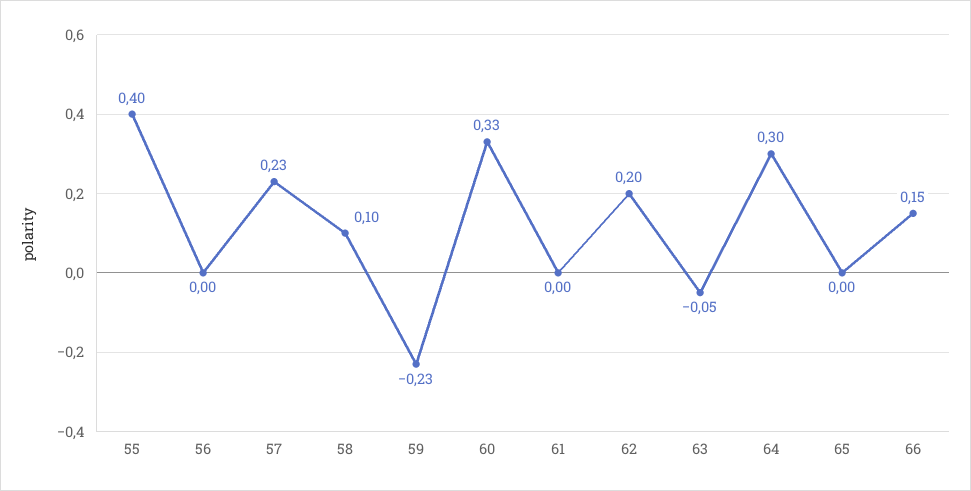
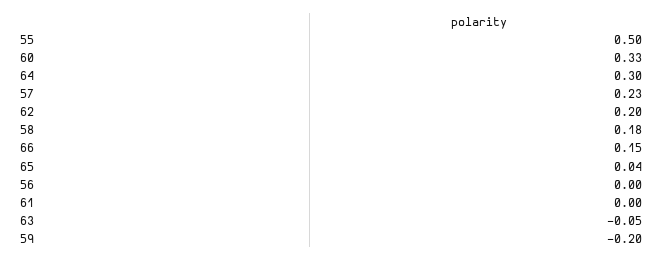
  {
-   "55": 0.4,
+   "55": 0.5,
    "56": 0,
    "57": 0.23,
-   "58": 0.1,
+   "58": 0.18,
-   "59": -0.23,
+   "59": -0.2,
    "60": 0.33,
    "61": 0,
    "62": 0.2,
    "63": -0.05,
    "64": 0.3,
-   "65": 0,
+   "65": 0.04,
    "66": 0.15
  }

